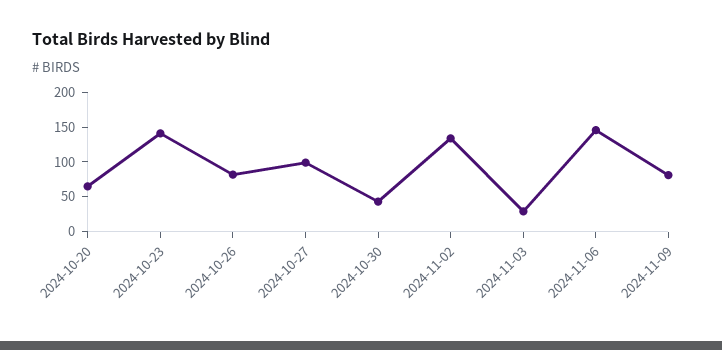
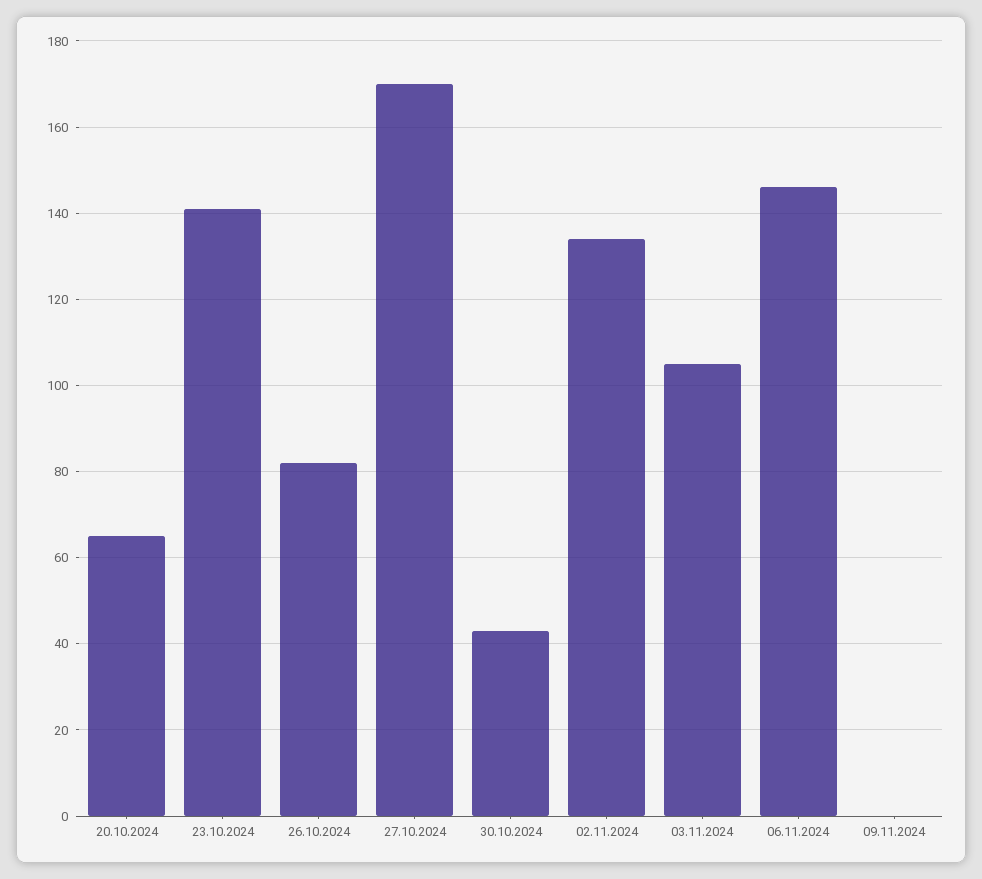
  {
    "2024-10-20": 65,
    "2024-10-23": 140,
    "2024-10-26": 80,
-   "2024-10-27": 100,
+   "2024-10-27": 170,
    "2024-10-30": 45,
    "2024-11-02": 135,
-   "2024-11-03": 25,
+   "2024-11-03": 105,
    "2024-11-06": 145,
-   "2024-11-09": 75
+   "2024-11-09": 0
  }

